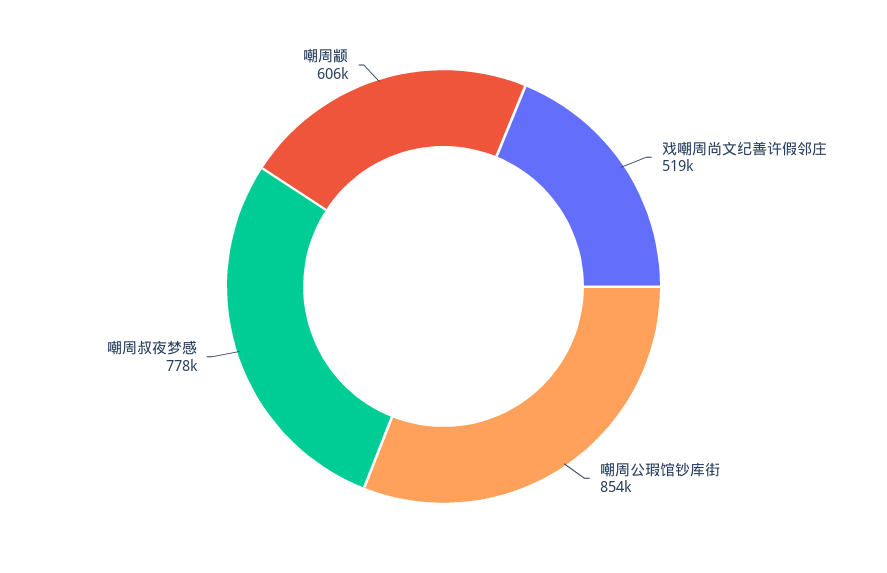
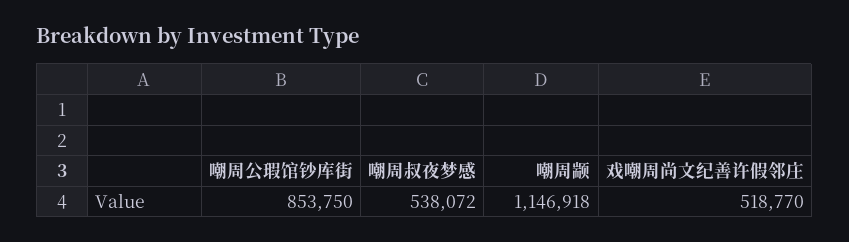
  {
    "戏嘲周尚文纪善许假邻庄": 518770,
    "嘲周公瑕馆钞库街": 853750,
-   "嘲周叔夜梦感": 778000,
+   "嘲周叔夜梦感": 538072,
-   "嘲周颛": 606000
+   "嘲周颛": 1146918
  }

